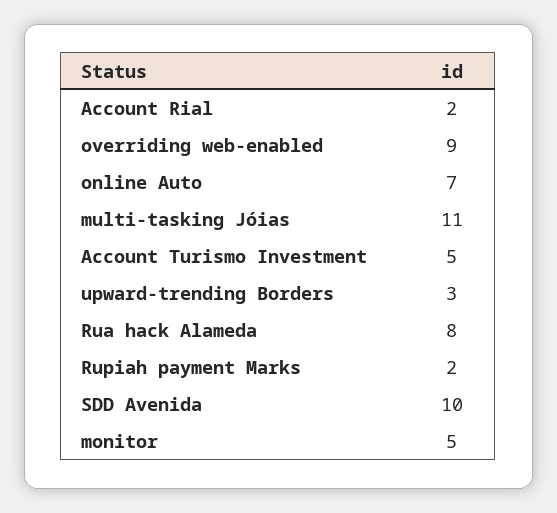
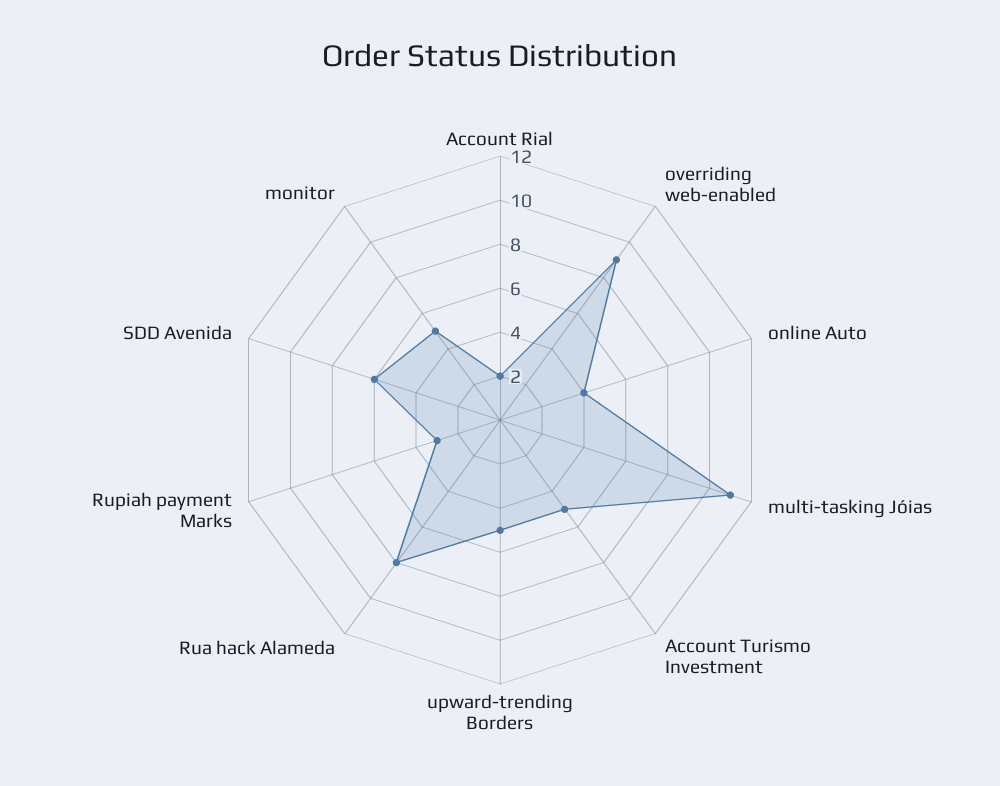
  {
    "Account Rial": 2,
    "overriding web-enabled": 9,
-   "online Auto": 7,
+   "online Auto": 4,
    "multi-tasking Jóias": 11,
    "Account Turismo Investment": 5,
-   "upward-trending Borders": 3,
+   "upward-trending Borders": 5,
    "Rua hack Alameda": 8,
-   "Rupiah payment Marks": 2,
+   "Rupiah payment Marks": 3,
-   "SDD Avenida": 10,
+   "SDD Avenida": 6,
    "monitor": 5
  }

